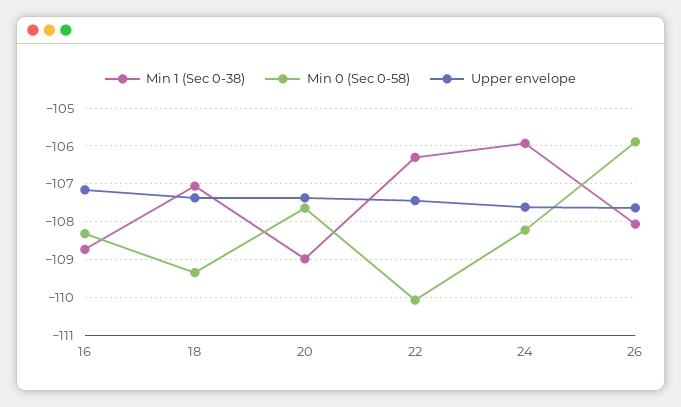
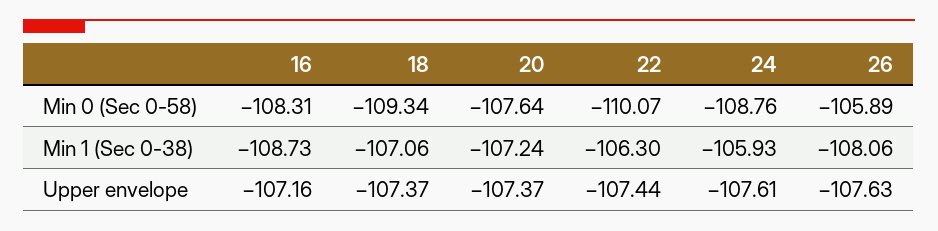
  {
    "Min 1 (Sec 0-38)": {
      "16": -108.73,
      "18": -107.06,
-     "20": -109,
+     "20": -107.24,
      "22": -106.3,
      "24": -105.93,
      "26": -108.06
    },
    "Min 0 (Sec 0-58)": {
      "16": -108.31,
      "18": -109.34,
      "20": -107.64,
      "22": -110.07,
-     "24": -108.2,
+     "24": -108.76,
      "26": -105.89
    },
    "Upper envelope": {
      "16": -107.16,
      "18": -107.37,
      "20": -107.37,
      "22": -107.44,
      "24": -107.61,
      "26": -107.63
    }
  }

